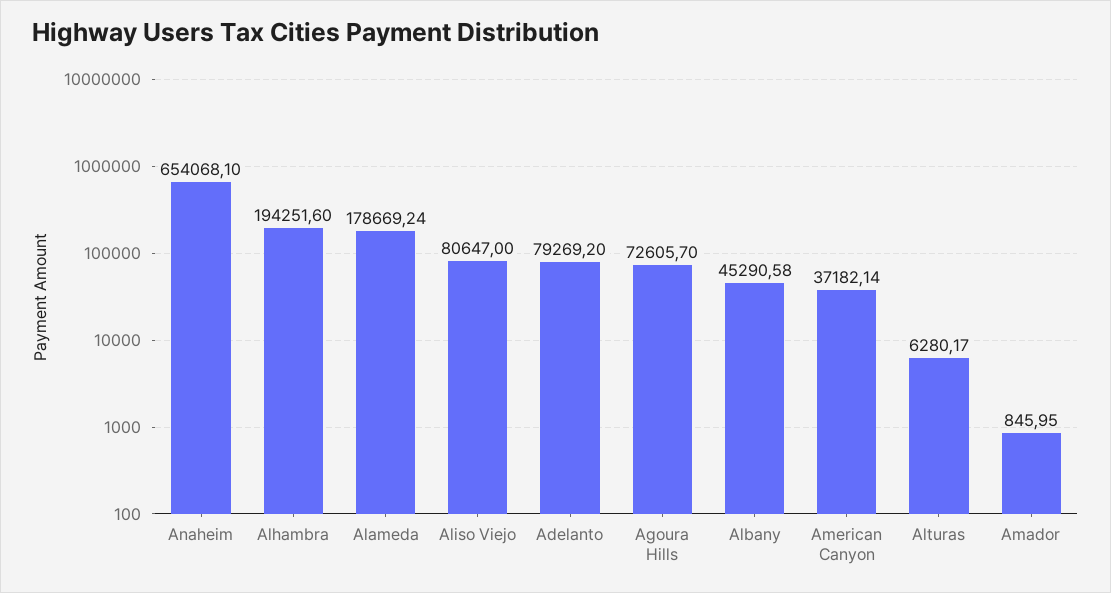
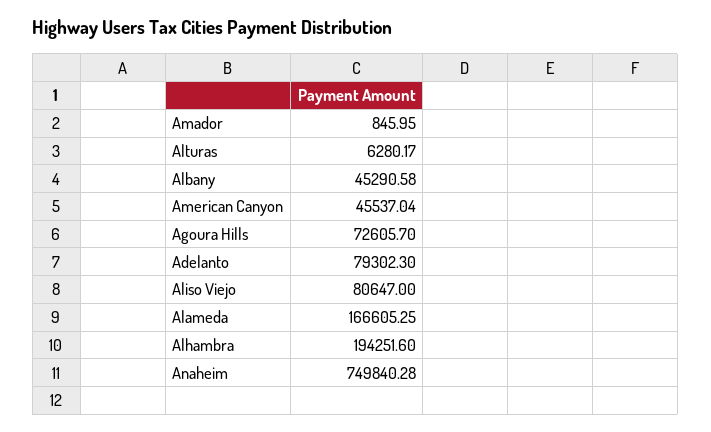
  {
-   "Anaheim": 654068.1,
+   "Anaheim": 749840.28,
    "Alhambra": 194251.6,
-   "Alameda": 178669.24,
+   "Alameda": 166605.25,
    "Aliso Viejo": 80647,
-   "Adelanto": 79269.2,
+   "Adelanto": 79302.3,
    "Agoura Hills": 72605.7,
    "Albany": 45290.58,
-   "American Canyon": 37182.14,
+   "American Canyon": 45537.04,
    "Alturas": 6280.17,
    "Amador": 845.95
  }

